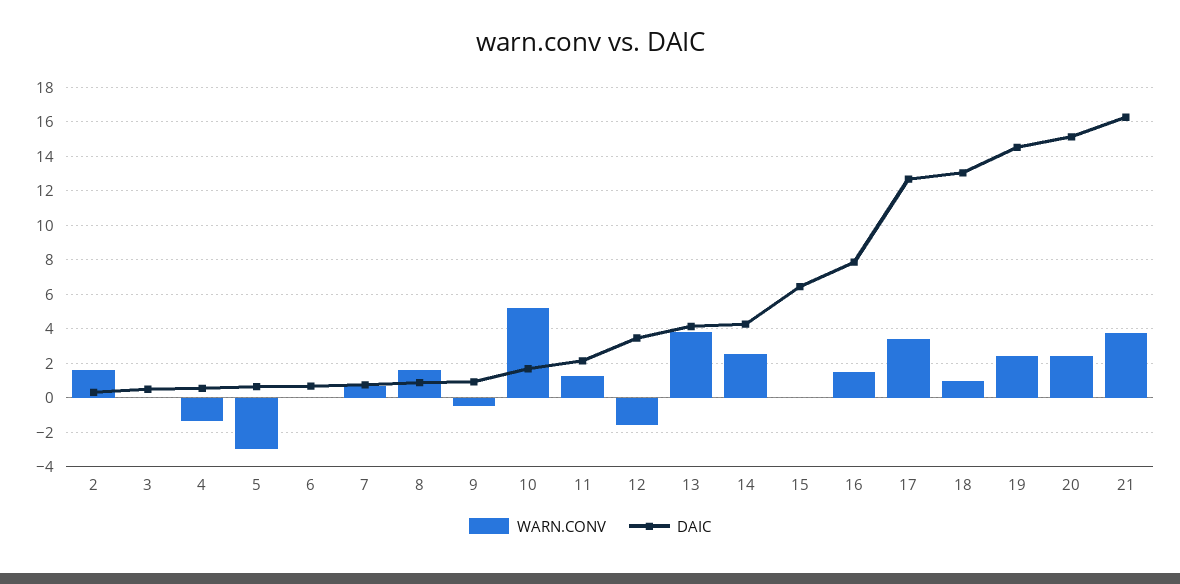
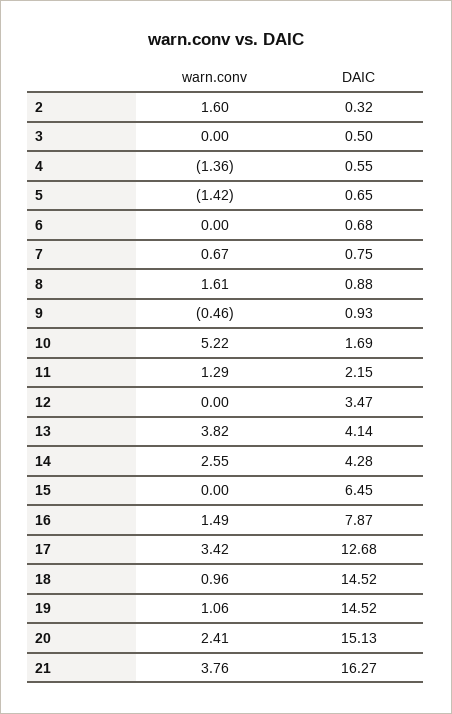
  {
    "WARN.CONV": {
      "2": 1.6,
      "3": 0,
      "4": -1.36,
-     "5": -3,
+     "5": -1.42,
      "6": 0,
      "7": 0.67,
      "8": 1.61,
      "9": -0.46,
      "10": 5.22,
      "11": 1.29,
-     "12": -1.5,
+     "12": 0,
      "13": 3.82,
      "14": 2.55,
      "15": 0,
      "16": 1.49,
      "17": 3.42,
      "18": 0.96,
-     "19": 2.5,
+     "19": 1.06,
      "20": 2.41,
      "21": 3.76
    },
    "DAIC": {
      "2": 0.32,
      "3": 0.5,
      "4": 0.55,
      "5": 0.65,
      "6": 0.68,
      "7": 0.75,
      "8": 0.88,
      "9": 0.93,
      "10": 1.69,
      "11": 2.15,
      "12": 3.47,
      "13": 4.14,
      "14": 4.28,
      "15": 6.45,
      "16": 7.87,
      "17": 12.68,
-     "18": 13,
+     "18": 14.52,
      "19": 14.52,
      "20": 15.13,
      "21": 16.27
    }
  }

